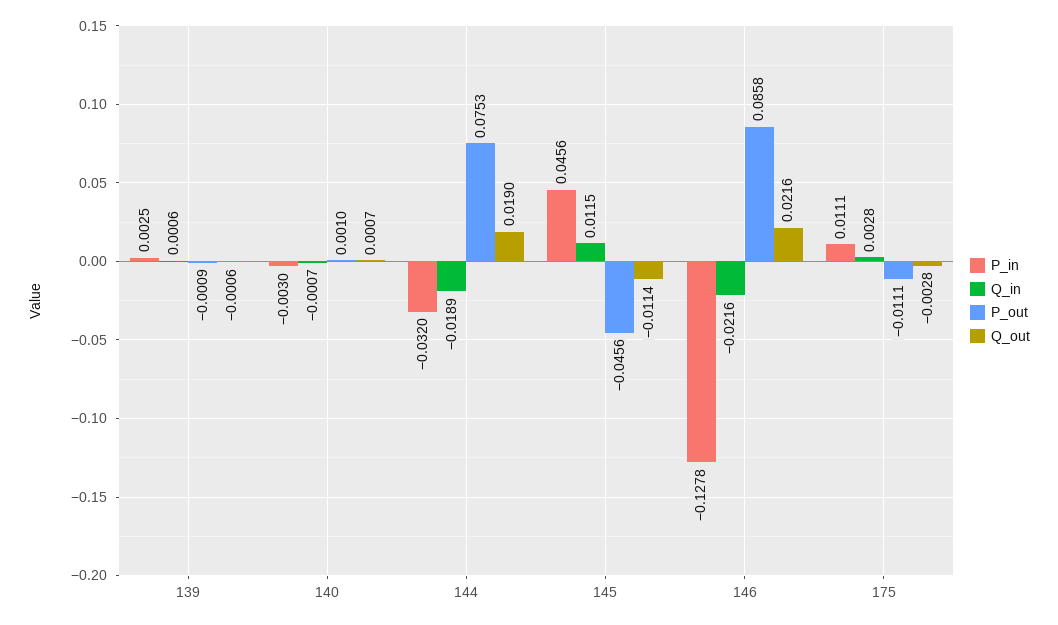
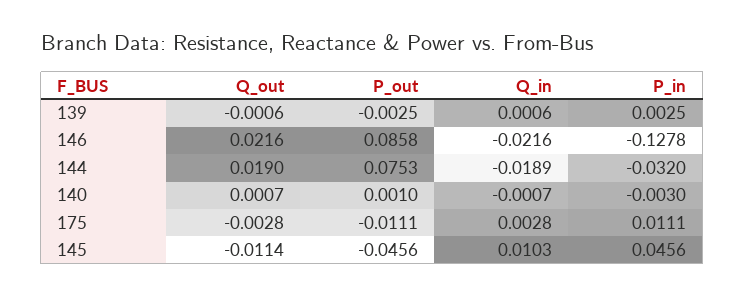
  {
    "P_in": {
      "139": 0.0025,
      "140": -0.003,
      "144": -0.032,
      "145": 0.0456,
      "146": -0.1278,
      "175": 0.0111
    },
    "Q_in": {
      "139": 0.0006,
      "140": -0.0007,
      "144": -0.0189,
-     "145": 0.0115,
+     "145": 0.0103,
      "146": -0.0216,
      "175": 0.0028
    },
    "P_out": {
-     "139": -0.0009,
+     "139": -0.0025,
      "140": 0.001,
      "144": 0.0753,
      "145": -0.0456,
      "146": 0.0858,
      "175": -0.0111
    },
    "Q_out": {
      "139": -0.0006,
      "140": 0.0007,
      "144": 0.019,
      "145": -0.0114,
      "146": 0.0216,
      "175": -0.0028
    }
  }

